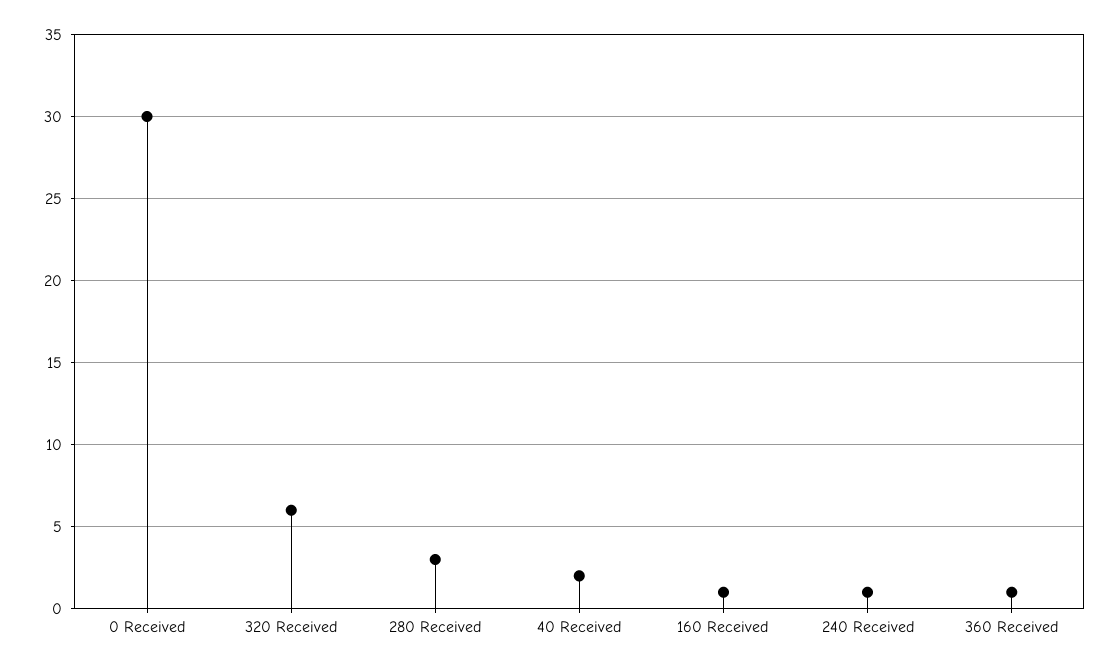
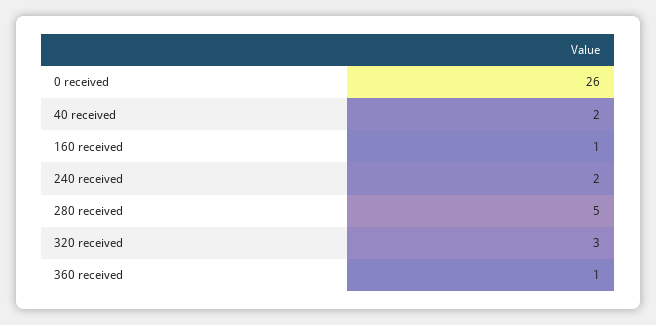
  {
-   "0 Received": 30,
+   "0 Received": 26,
-   "320 Received": 6,
+   "320 Received": 3,
-   "280 Received": 3,
+   "280 Received": 5,
    "40 Received": 2,
    "160 Received": 1,
-   "240 Received": 1,
+   "240 Received": 2,
    "360 Received": 1
  }

